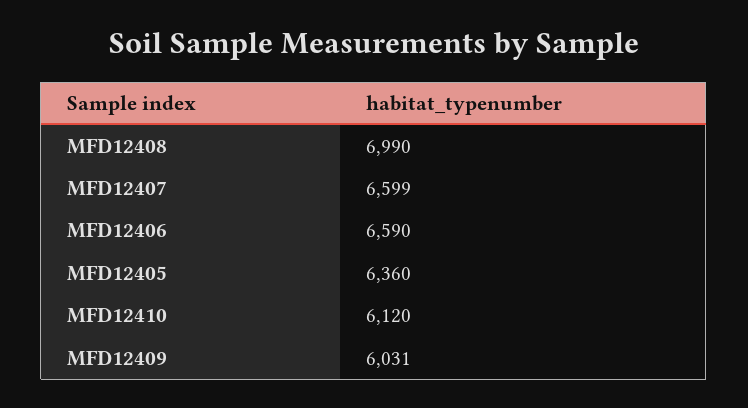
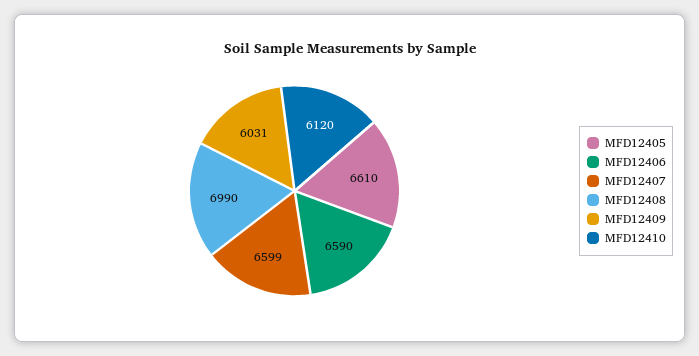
  {
    "MFD12408": 6990,
    "MFD12407": 6599,
    "MFD12406": 6590,
-   "MFD12405": 6360,
+   "MFD12405": 6610,
    "MFD12410": 6120,
    "MFD12409": 6031
  }

